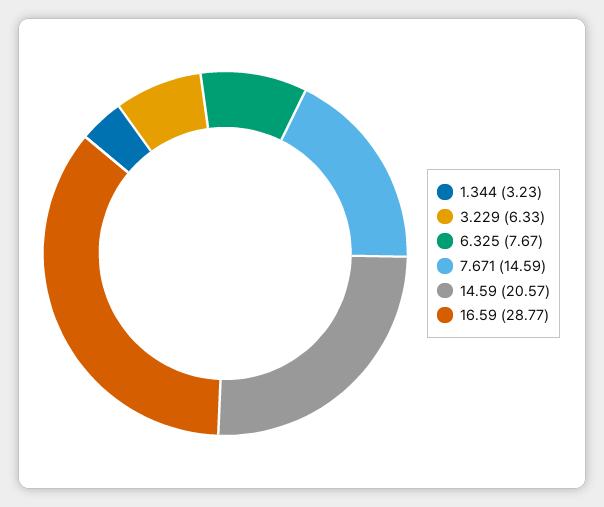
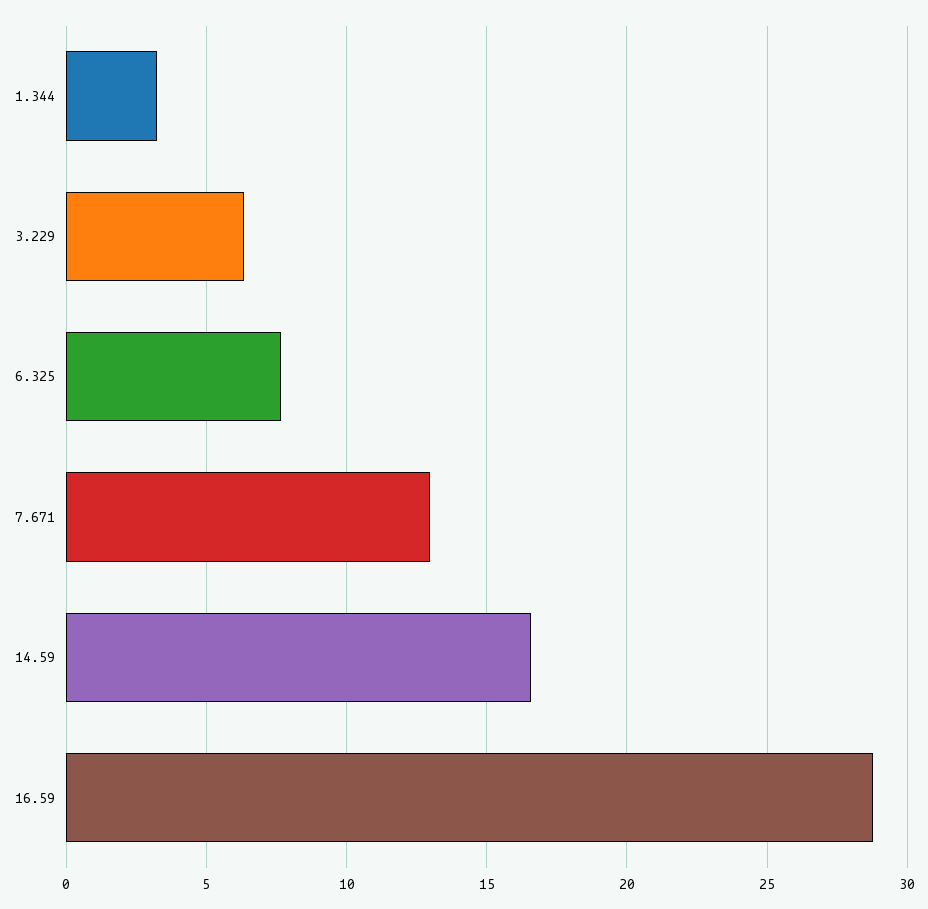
  {
    "1.344": 3.23,
    "3.229": 6.33,
    "6.325": 7.67,
-   "7.671": 14.59,
+   "7.671": 13,
-   "14.59": 20.57,
+   "14.59": 16.5,
    "16.59": 28.77
  }

